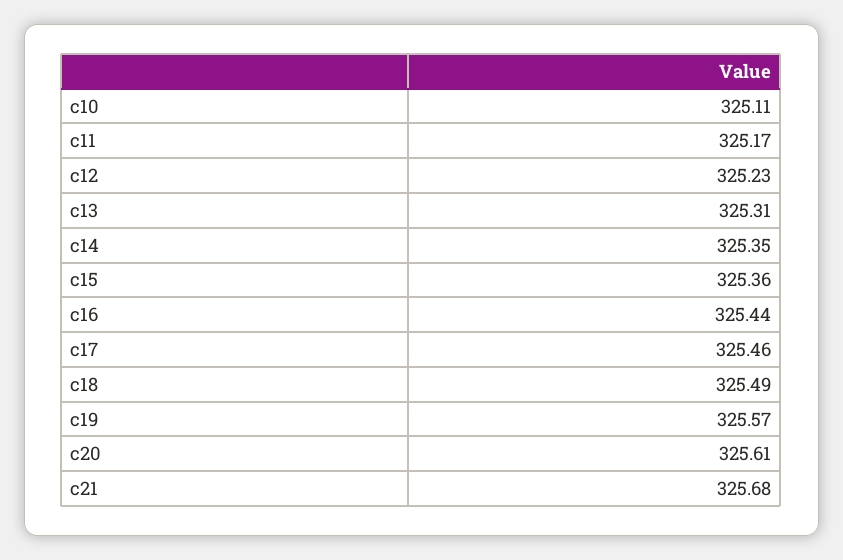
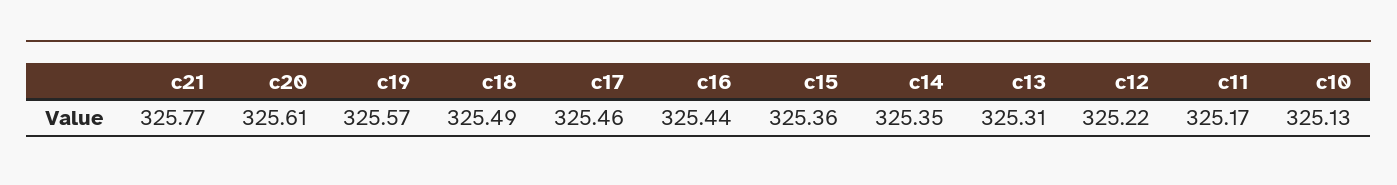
  {
-   "c10": 325.11,
+   "c10": 325.13,
    "c11": 325.17,
-   "c12": 325.23,
+   "c12": 325.22,
    "c13": 325.31,
    "c14": 325.35,
    "c15": 325.36,
    "c16": 325.44,
    "c17": 325.46,
    "c18": 325.49,
    "c19": 325.57,
    "c20": 325.61,
-   "c21": 325.68
+   "c21": 325.77
  }

